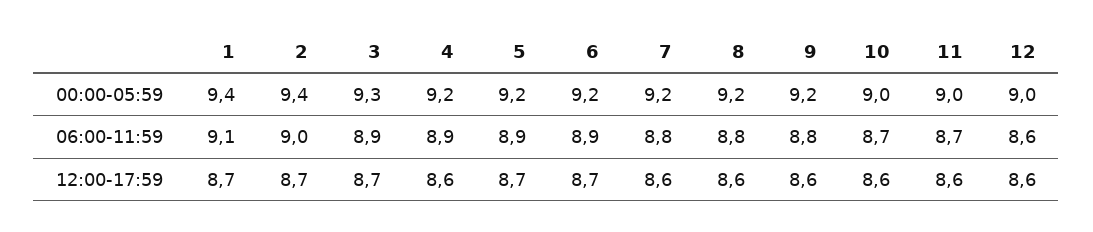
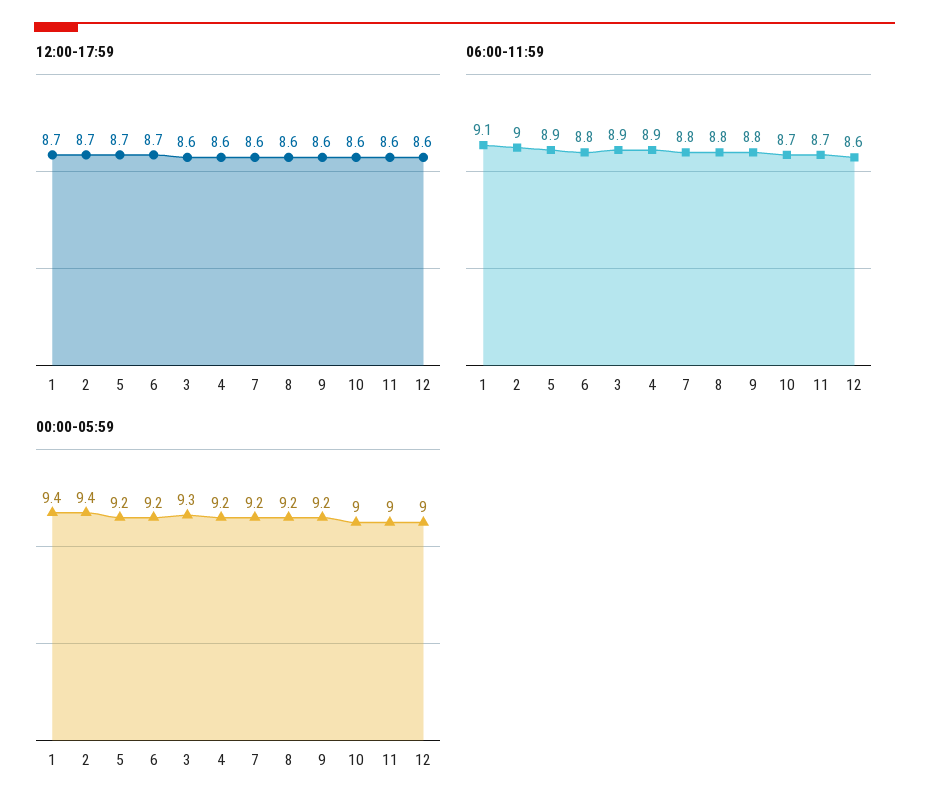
  {
    "00:00-05:59": {
      "1": 9.4,
      "2": 9.4,
      "3": 9.3,
      "4": 9.2,
      "5": 9.2,
      "6": 9.2,
      "7": 9.2,
      "8": 9.2,
      "9": 9.2,
      "10": 9,
      "11": 9,
      "12": 9
    },
    "06:00-11:59": {
      "1": 9.1,
      "2": 9,
      "3": 8.9,
      "4": 8.9,
      "5": 8.9,
-     "6": 8.9,
+     "6": 8.8,
      "7": 8.8,
      "8": 8.8,
      "9": 8.8,
      "10": 8.7,
      "11": 8.7,
      "12": 8.6
    },
    "12:00-17:59": {
      "1": 8.7,
      "2": 8.7,
-     "3": 8.7,
+     "3": 8.6,
      "4": 8.6,
      "5": 8.7,
      "6": 8.7,
      "7": 8.6,
      "8": 8.6,
      "9": 8.6,
      "10": 8.6,
      "11": 8.6,
      "12": 8.6
    }
  }

